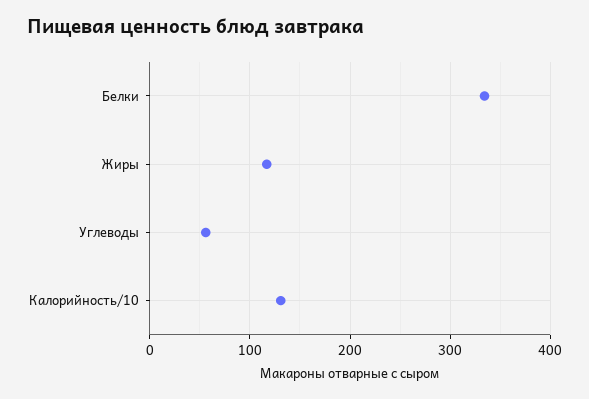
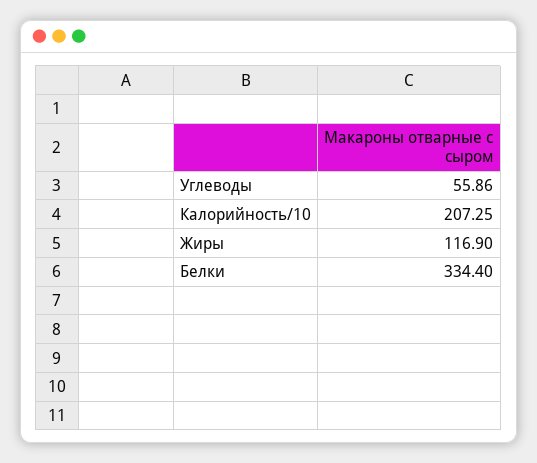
  {
    "Белки": 334.4,
    "Жиры": 116.9,
    "Углеводы": 55.86,
-   "Калорийность/10": 130
+   "Калорийность/10": 207.25
  }

